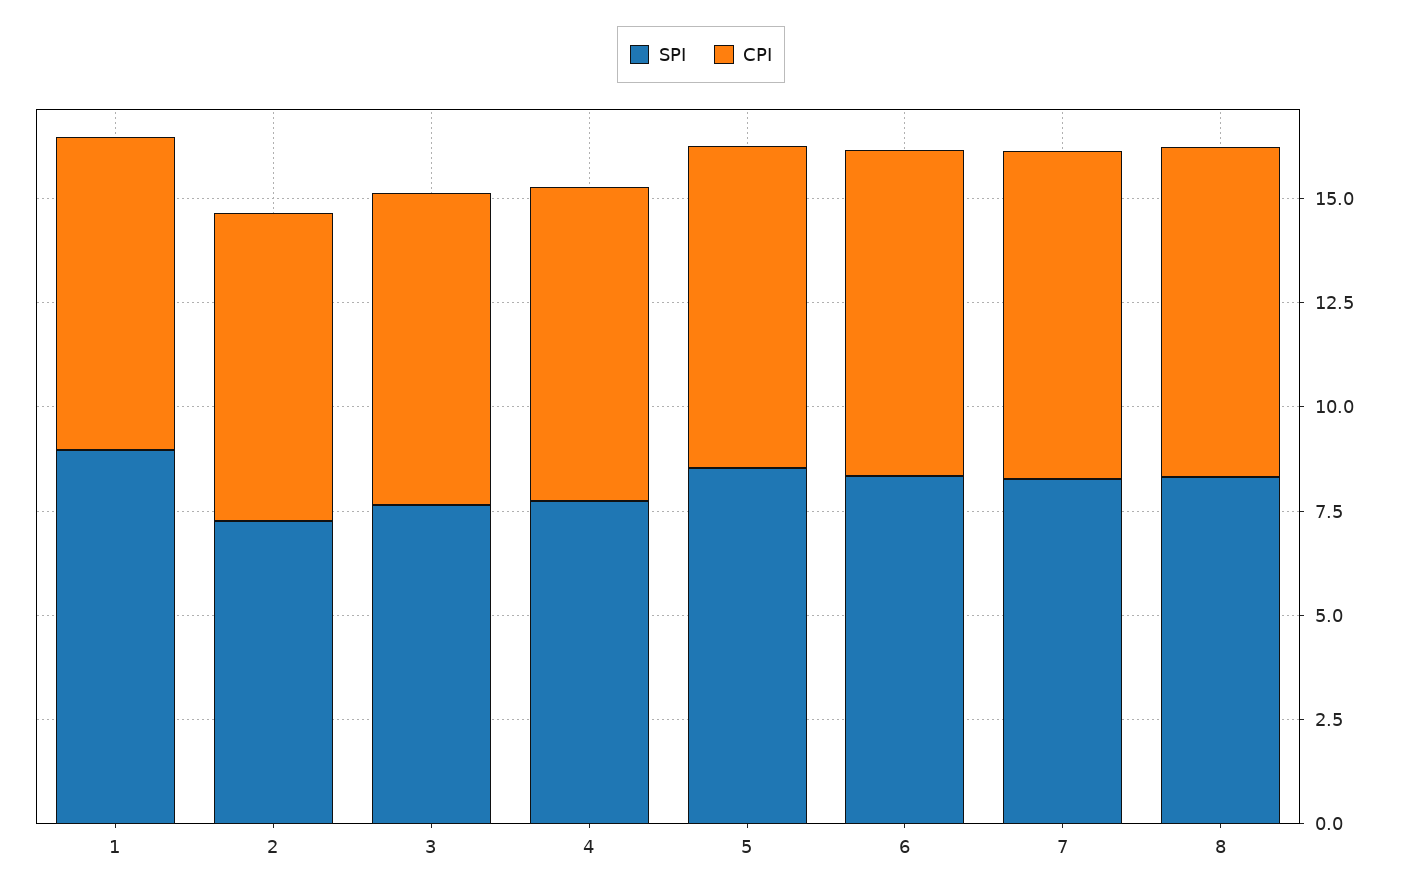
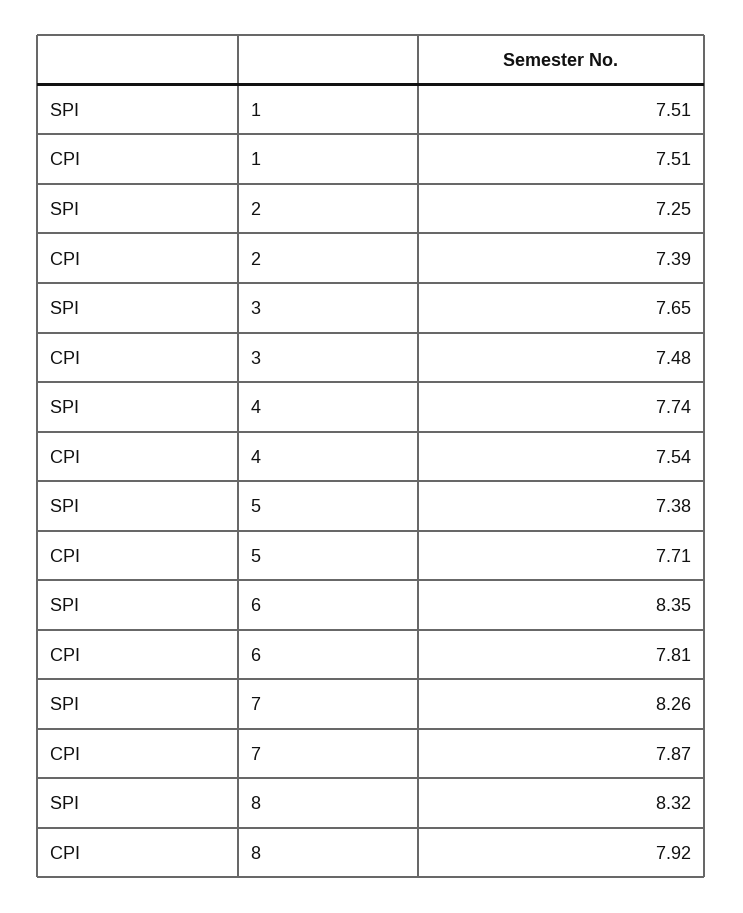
  {
    "SPI": {
-     "1": 9,
+     "1": 7.51,
      "2": 7.25,
      "3": 7.65,
      "4": 7.74,
-     "5": 8.5,
+     "5": 7.38,
      "6": 8.35,
      "7": 8.26,
      "8": 8.32
    },
    "CPI": {
      "1": 7.51,
      "2": 7.39,
      "3": 7.48,
      "4": 7.54,
      "5": 7.71,
      "6": 7.81,
      "7": 7.87,
      "8": 7.92
    }
  }

